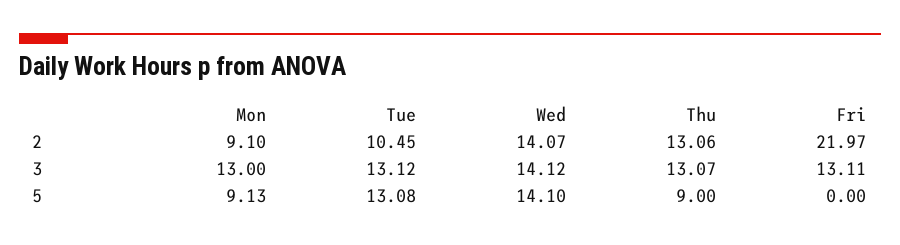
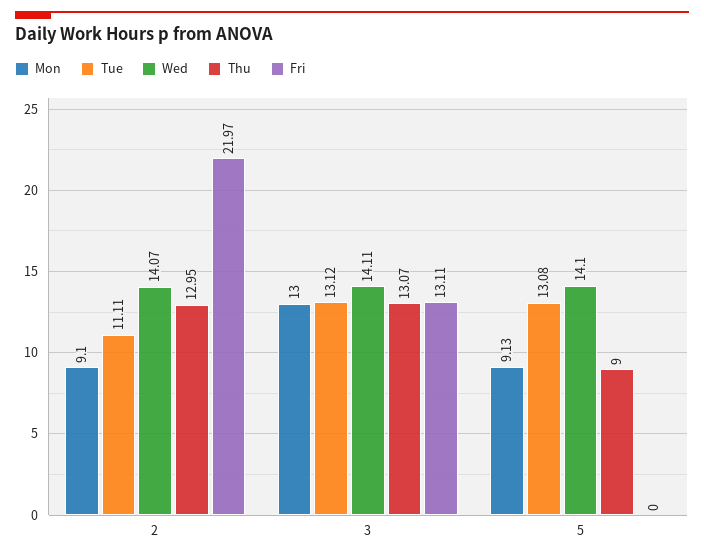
  {
    "Mon": {
      "2": 9.1,
      "3": 13,
      "5": 9.13
    },
    "Tue": {
-     "2": 10.45,
+     "2": 11.11,
      "3": 13.12,
      "5": 13.08
    },
    "Wed": {
      "2": 14.07,
-     "3": 14.12,
+     "3": 14.11,
      "5": 14.1
    },
    "Thu": {
-     "2": 13.06,
+     "2": 12.95,
      "3": 13.07,
      "5": 9
    },
    "Fri": {
      "2": 21.97,
      "3": 13.11,
      "5": 0
    }
  }

